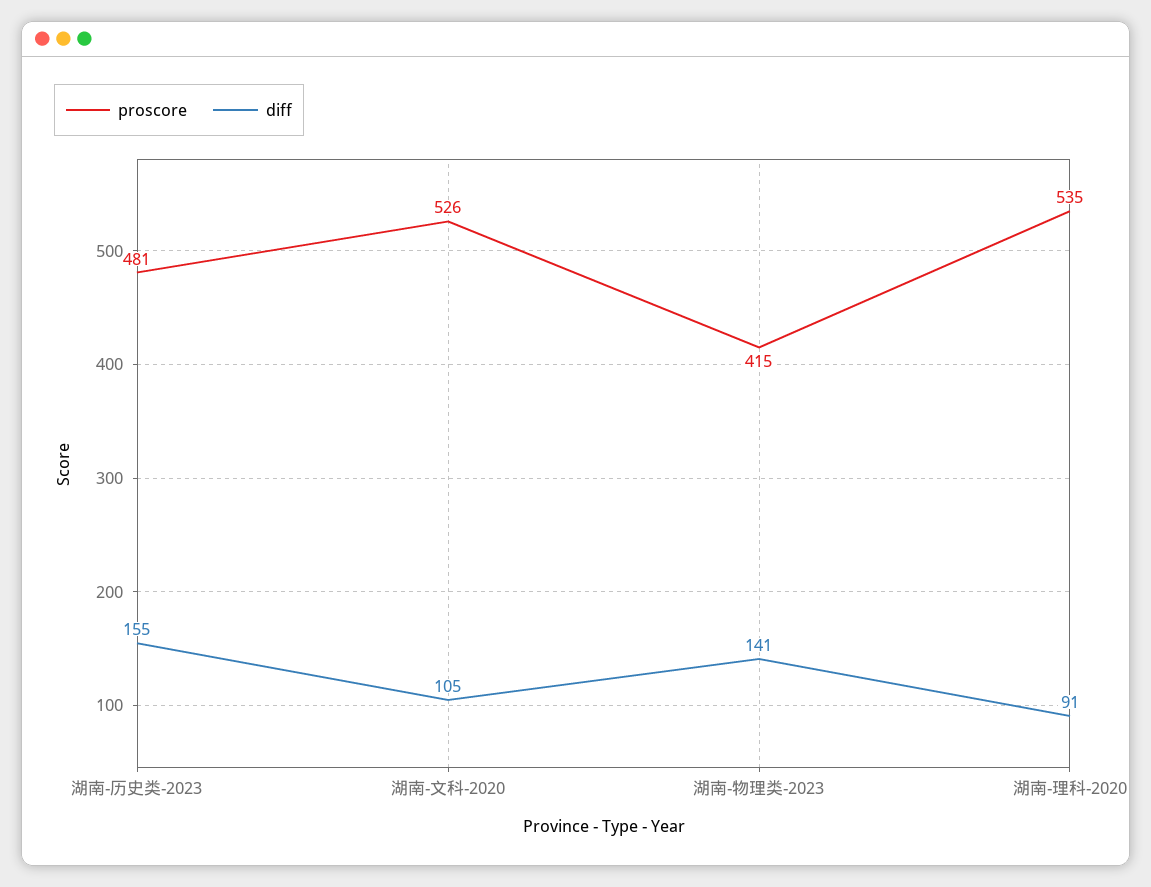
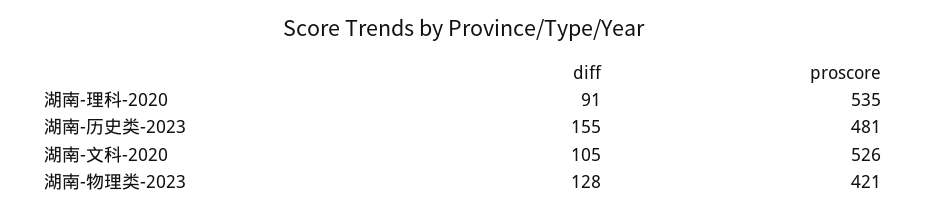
  {
    "proscore": {
      "湖南-历史类-2023": 481,
      "湖南-文科-2020": 526,
-     "湖南-物理类-2023": 415,
+     "湖南-物理类-2023": 421,
      "湖南-理科-2020": 535
    },
    "diff": {
      "湖南-历史类-2023": 155,
      "湖南-文科-2020": 105,
-     "湖南-物理类-2023": 141,
+     "湖南-物理类-2023": 128,
      "湖南-理科-2020": 91
    }
  }

